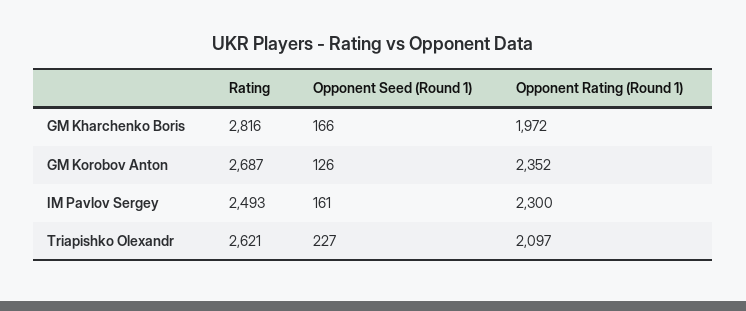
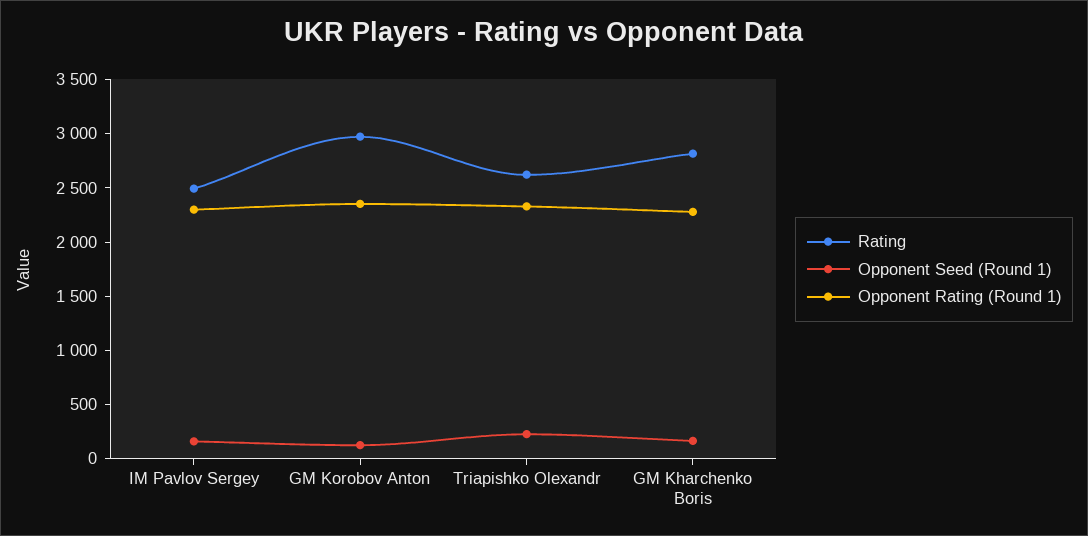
  {
    "Rating": {
      "GM Kharchenko Boris": 2816,
-     "GM Korobov Anton": 2687,
+     "GM Korobov Anton": 3000,
      "IM Pavlov Sergey": 2493,
      "Triapishko Olexandr": 2621
    },
    "Opponent Seed (Round 1)": {
      "GM Kharchenko Boris": 166,
      "GM Korobov Anton": 126,
      "IM Pavlov Sergey": 161,
      "Triapishko Olexandr": 227
    },
    "Opponent Rating (Round 1)": {
-     "GM Kharchenko Boris": 1972,
+     "GM Kharchenko Boris": 2300,
      "GM Korobov Anton": 2352,
      "IM Pavlov Sergey": 2300,
-     "Triapishko Olexandr": 2097
+     "Triapishko Olexandr": 2300
    }
  }

